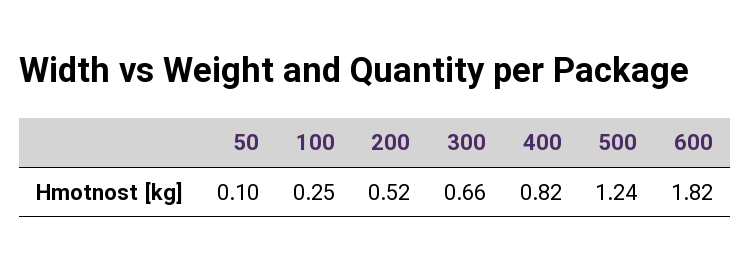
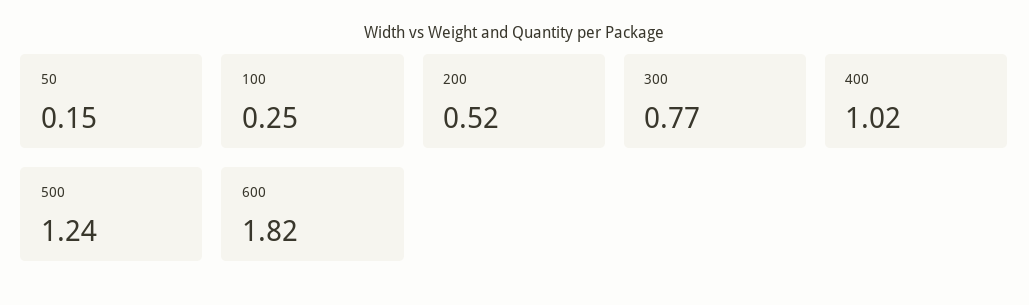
  {
-   "50": 0.1,
+   "50": 0.15,
    "100": 0.25,
    "200": 0.52,
-   "300": 0.66,
+   "300": 0.77,
-   "400": 0.82,
+   "400": 1.02,
    "500": 1.24,
    "600": 1.82
  }

